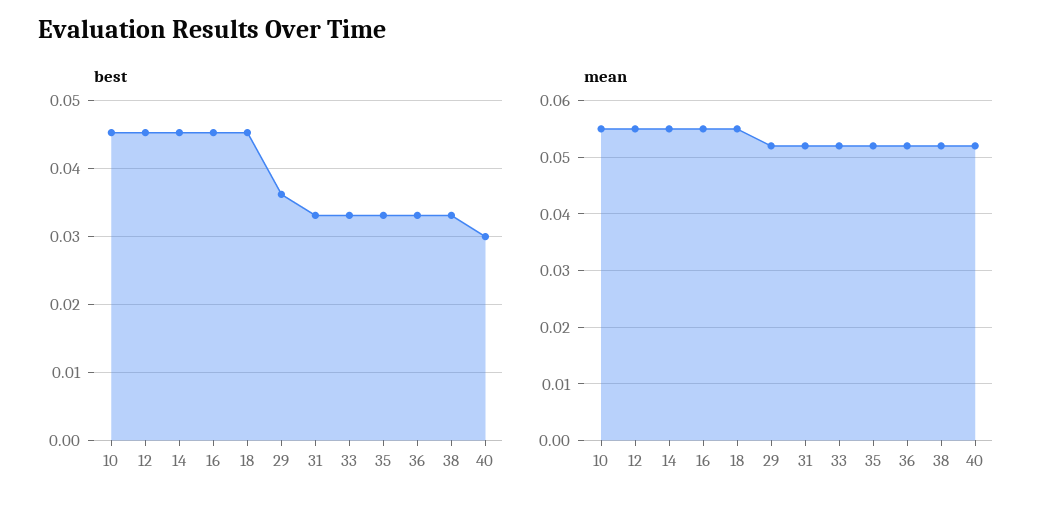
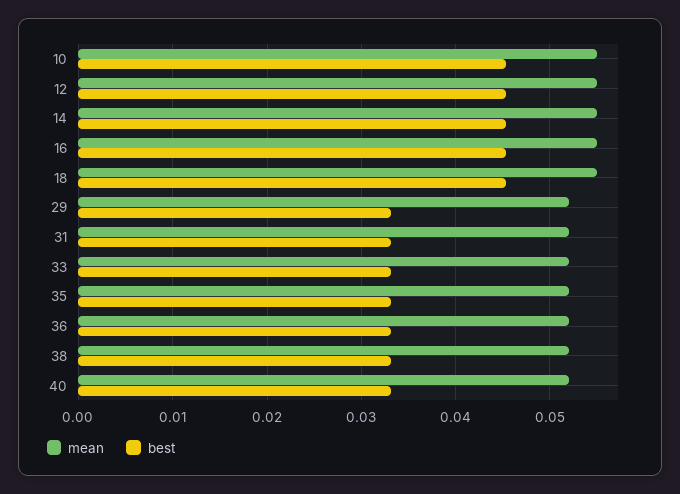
  {
    "best": {
      "10": 0.045,
      "12": 0.045,
      "14": 0.045,
      "16": 0.045,
      "18": 0.045,
-     "29": 0.036,
+     "29": 0.033,
      "31": 0.033,
      "33": 0.033,
      "35": 0.033,
      "36": 0.033,
      "38": 0.033,
-     "40": 0.03
+     "40": 0.033
    },
    "mean": {
      "10": 0.055,
      "12": 0.055,
      "14": 0.055,
      "16": 0.055,
      "18": 0.055,
      "29": 0.052,
      "31": 0.052,
      "33": 0.052,
      "35": 0.052,
      "36": 0.052,
      "38": 0.052,
      "40": 0.052
    }
  }

